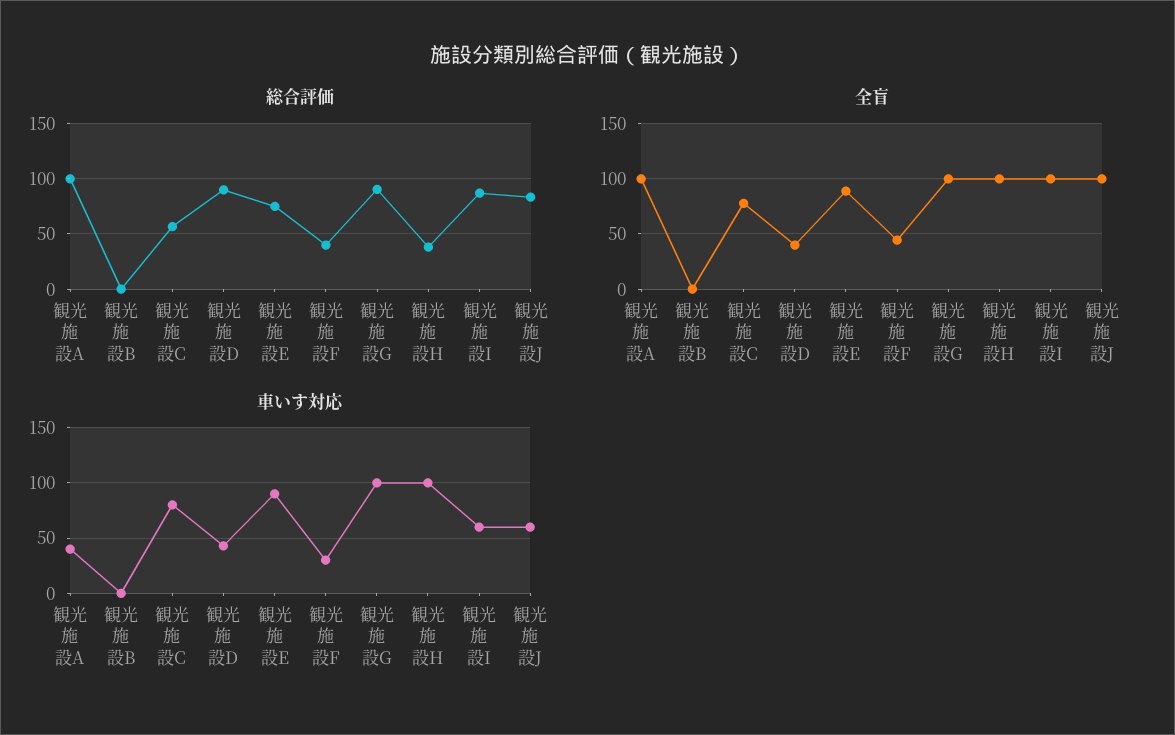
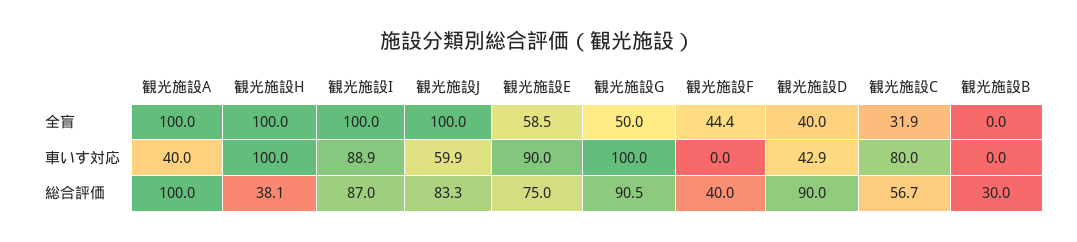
  {
    "総合評価": {
      "観光施設A": 100,
-     "観光施設B": 0,
+     "観光施設B": 30,
      "観光施設C": 56.7,
      "観光施設D": 90,
      "観光施設E": 75,
      "観光施設F": 40,
      "観光施設G": 90.5,
      "観光施設H": 38.1,
      "観光施設I": 87,
      "観光施設J": 83.3
    },
    "全盲": {
      "観光施設A": 100,
      "観光施設B": 0,
-     "観光施設C": 80,
+     "観光施設C": 31.9,
      "観光施設D": 40,
-     "観光施設E": 90,
+     "観光施設E": 58.5,
      "観光施設F": 44.4,
-     "観光施設G": 100,
+     "観光施設G": 50,
      "観光施設H": 100,
      "観光施設I": 100,
      "観光施設J": 100
    },
    "車いす対応": {
      "観光施設A": 40,
      "観光施設B": 0,
      "観光施設C": 80,
      "観光施設D": 42.9,
      "観光施設E": 90,
-     "観光施設F": 30,
+     "観光施設F": 0,
      "観光施設G": 100,
      "観光施設H": 100,
-     "観光施設I": 60,
+     "観光施設I": 88.9,
      "観光施設J": 59.9
    }
  }

